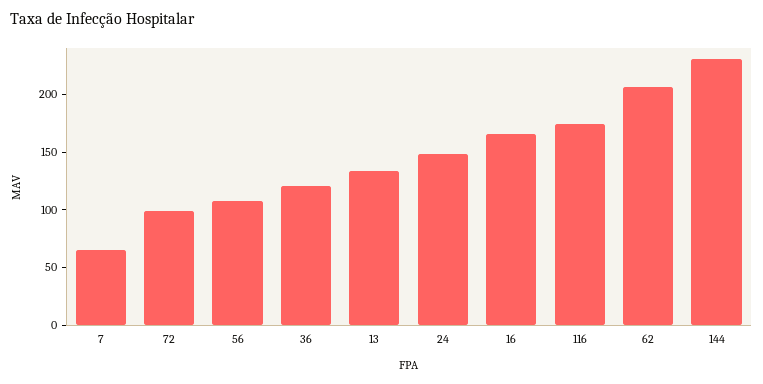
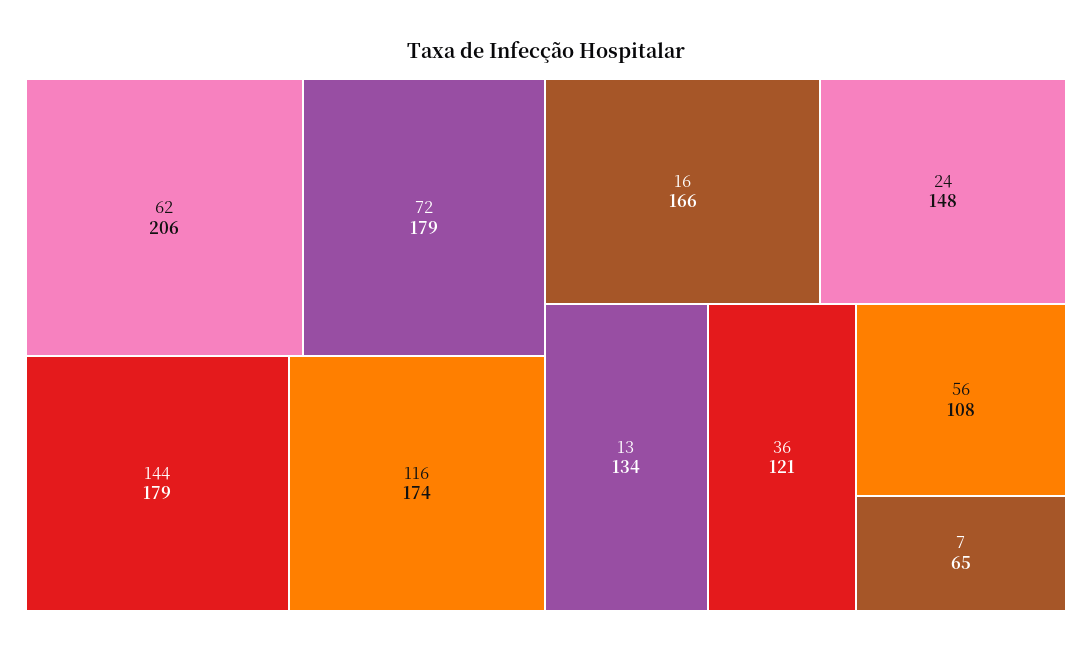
  {
    "7": 65,
-   "72": 100,
+   "72": 179,
    "56": 108,
    "36": 121,
    "13": 134,
    "24": 148,
    "16": 166,
    "116": 174,
    "62": 206,
-   "144": 230
+   "144": 179
  }

